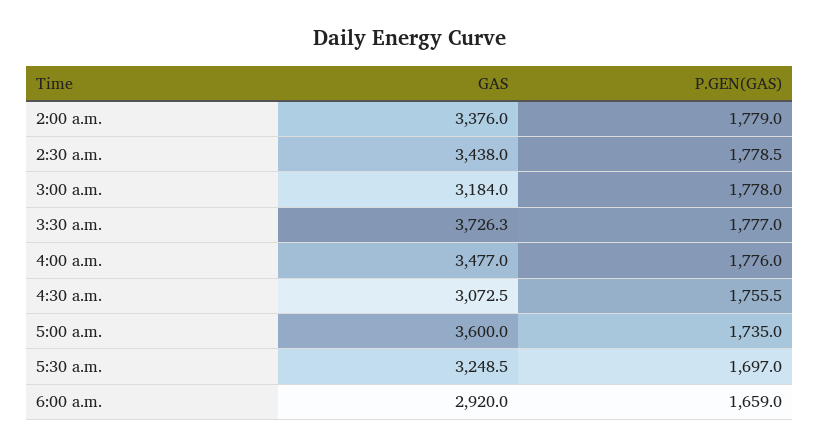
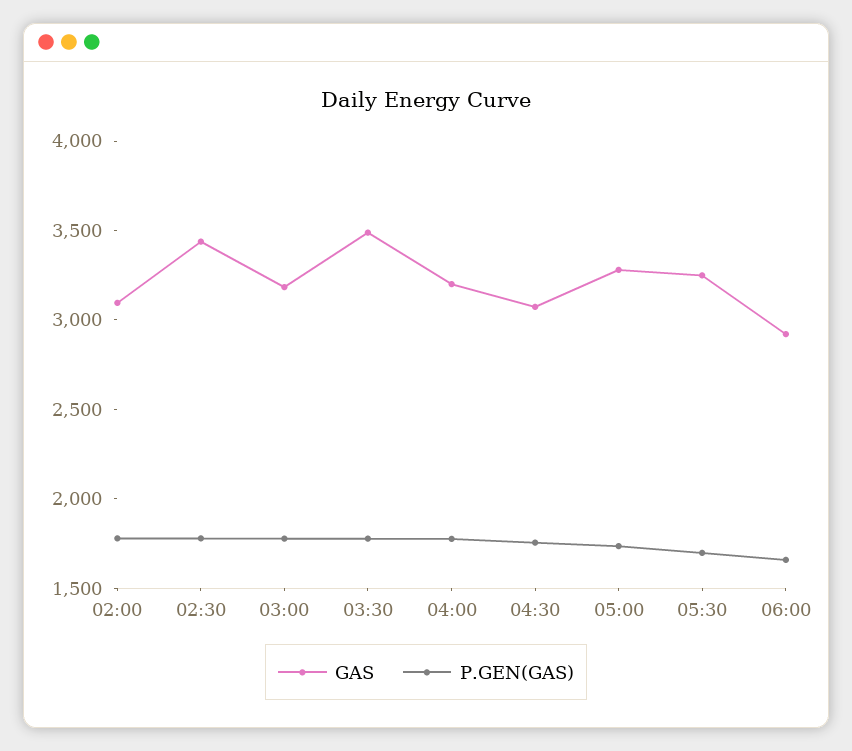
  {
    "GAS": {
-     "2:00 a.m.": 3376,
+     "2:00 a.m.": 3100,
      "2:30 a.m.": 3438,
      "3:00 a.m.": 3184,
-     "3:30 a.m.": 3726.3,
+     "3:30 a.m.": 3500,
-     "4:00 a.m.": 3477,
+     "4:00 a.m.": 3200,
      "4:30 a.m.": 3072.5,
-     "5:00 a.m.": 3600,
+     "5:00 a.m.": 3300,
      "5:30 a.m.": 3248.5,
      "6:00 a.m.": 2920
    },
    "P.GEN(GAS)": {
      "2:00 a.m.": 1779,
      "2:30 a.m.": 1778.5,
      "3:00 a.m.": 1778,
      "3:30 a.m.": 1777,
      "4:00 a.m.": 1776,
      "4:30 a.m.": 1755.5,
      "5:00 a.m.": 1735,
      "5:30 a.m.": 1697,
      "6:00 a.m.": 1659
    }
  }

